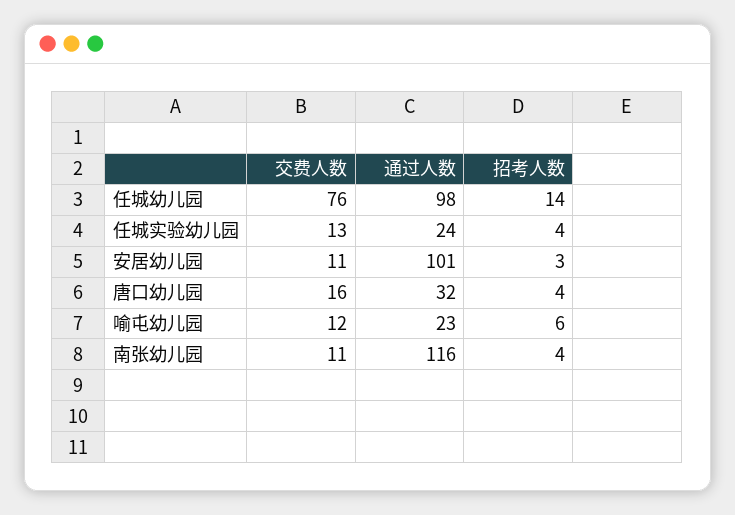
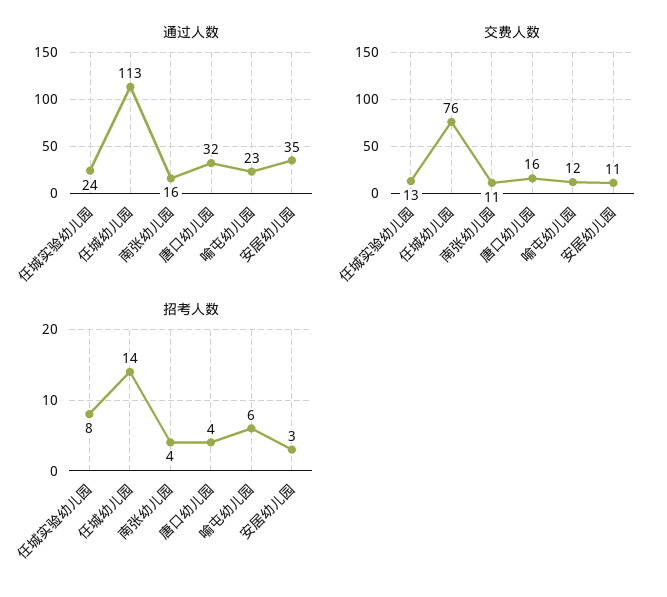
  {
    "交费人数": {
      "任城幼儿园": 76,
      "任城实验幼儿园": 13,
      "安居幼儿园": 11,
      "唐口幼儿园": 16,
      "喻屯幼儿园": 12,
      "南张幼儿园": 11
    },
    "通过人数": {
-     "任城幼儿园": 98,
+     "任城幼儿园": 113,
      "任城实验幼儿园": 24,
-     "安居幼儿园": 101,
+     "安居幼儿园": 35,
      "唐口幼儿园": 32,
      "喻屯幼儿园": 23,
-     "南张幼儿园": 116
+     "南张幼儿园": 16
    },
    "招考人数": {
      "任城幼儿园": 14,
-     "任城实验幼儿园": 4,
+     "任城实验幼儿园": 8,
      "安居幼儿园": 3,
      "唐口幼儿园": 4,
      "喻屯幼儿园": 6,
      "南张幼儿园": 4
    }
  }

